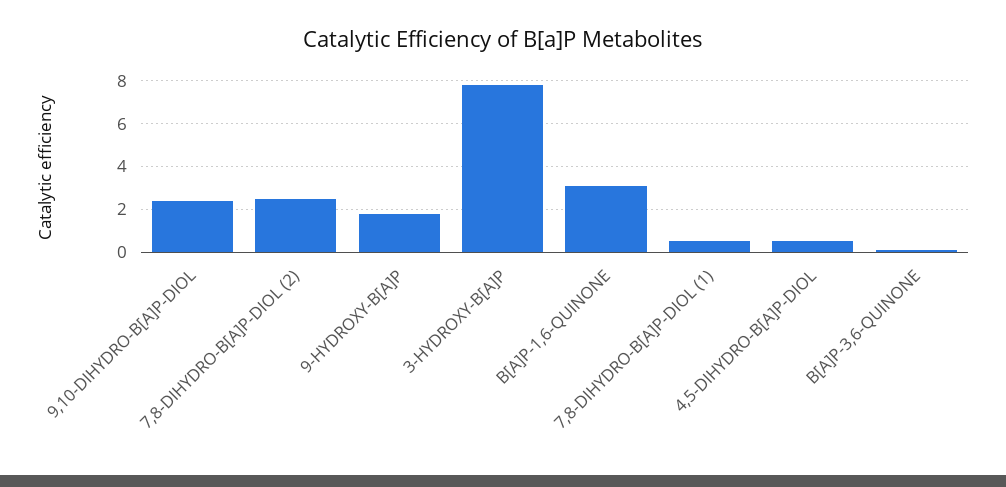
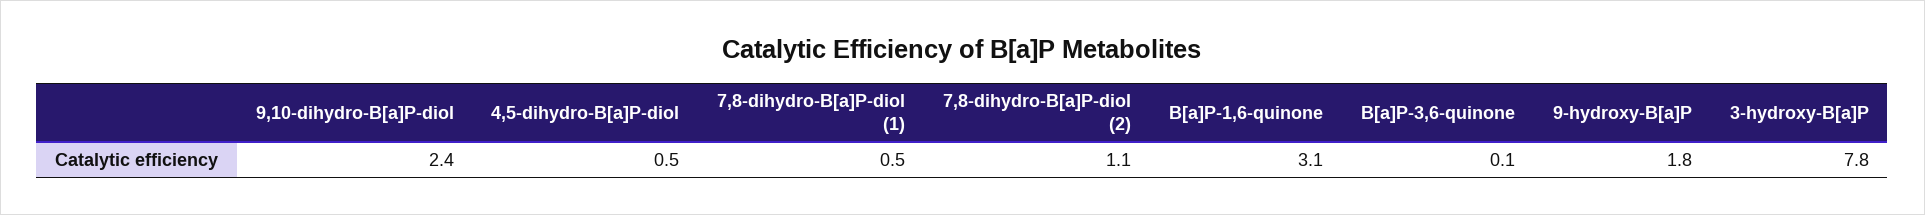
  {
    "9,10-DIHYDRO-B[A]P-DIOL": 2.4,
-   "7,8-DIHYDRO-B[A]P-DIOL (2)": 2.5,
+   "7,8-DIHYDRO-B[A]P-DIOL (2)": 1.1,
    "9-HYDROXY-B[A]P": 1.8,
    "3-HYDROXY-B[A]P": 7.8,
    "B[A]P-1,6-QUINONE": 3.1,
    "7,8-DIHYDRO-B[A]P-DIOL (1)": 0.5,
    "4,5-DIHYDRO-B[A]P-DIOL": 0.5,
    "B[A]P-3,6-QUINONE": 0.1
  }

